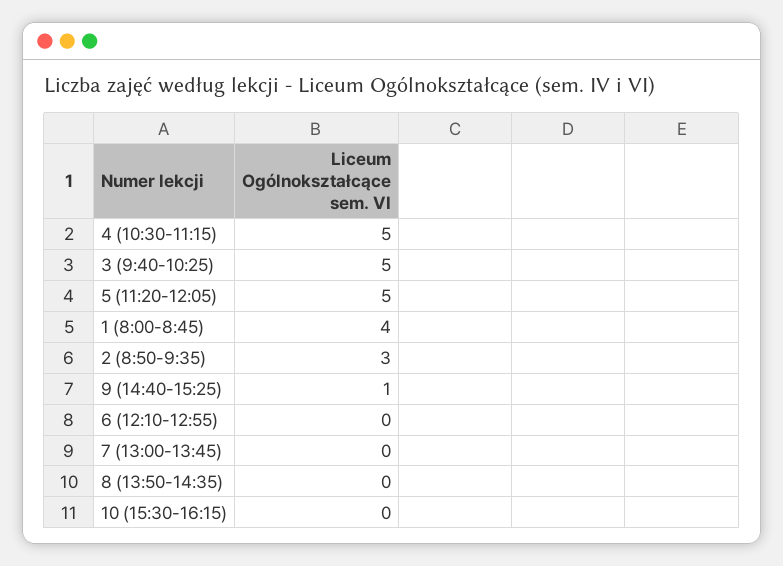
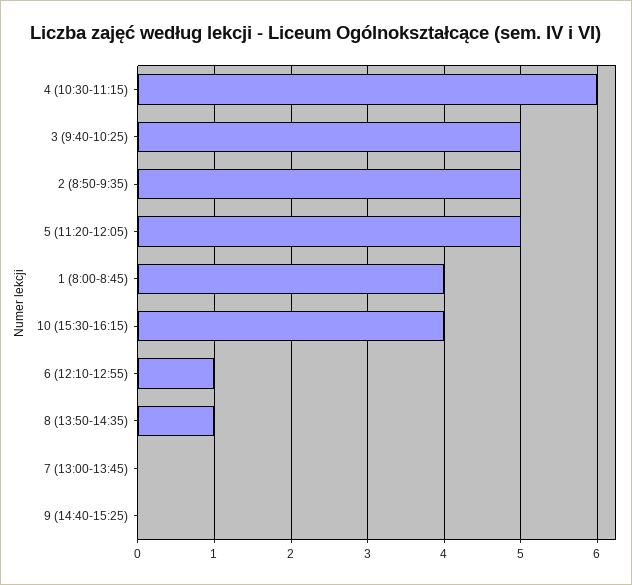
  {
-   "4 (10:30-11:15)": 5,
+   "4 (10:30-11:15)": 6,
    "3 (9:40-10:25)": 5,
    "5 (11:20-12:05)": 5,
    "1 (8:00-8:45)": 4,
-   "2 (8:50-9:35)": 3,
+   "2 (8:50-9:35)": 5,
-   "9 (14:40-15:25)": 1,
+   "9 (14:40-15:25)": 0,
-   "6 (12:10-12:55)": 0,
+   "6 (12:10-12:55)": 1,
    "7 (13:00-13:45)": 0,
-   "8 (13:50-14:35)": 0,
+   "8 (13:50-14:35)": 1,
-   "10 (15:30-16:15)": 0
+   "10 (15:30-16:15)": 4
  }

